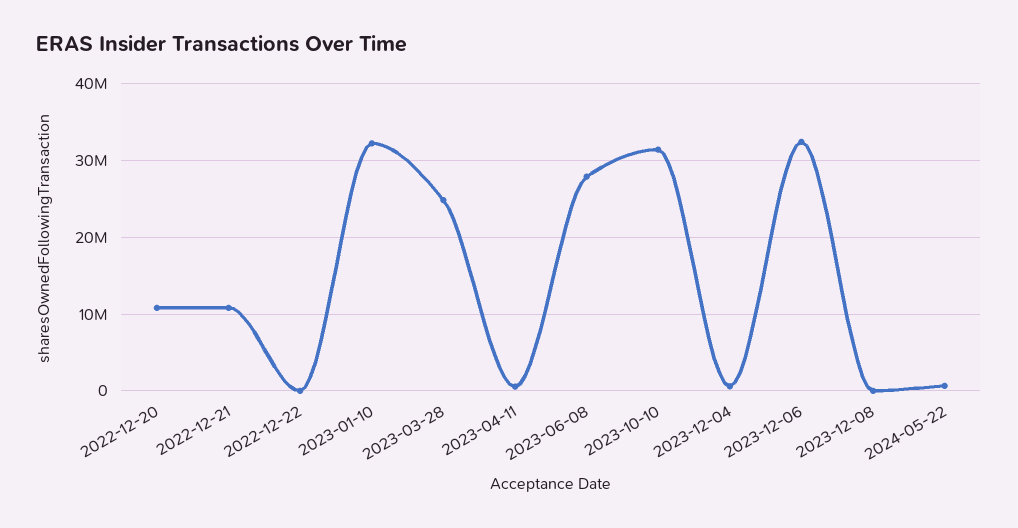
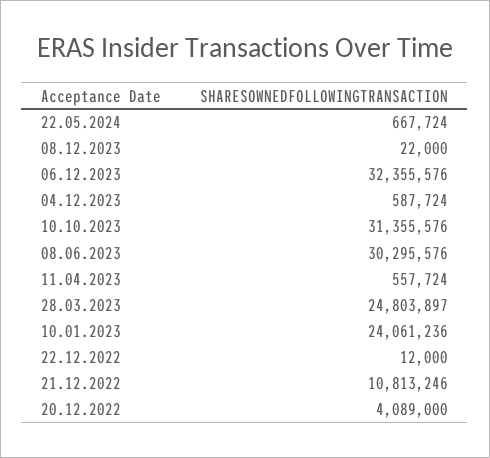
  {
-   "2022-12-20": 11000000,
+   "2022-12-20": 4089000,
    "2022-12-21": 10813246,
    "2022-12-22": 12000,
-   "2023-01-10": 32000000,
+   "2023-01-10": 24061236,
    "2023-03-28": 24803897,
    "2023-04-11": 557724,
-   "2023-06-08": 28000000,
+   "2023-06-08": 30295576,
    "2023-10-10": 31355576,
    "2023-12-04": 587724,
    "2023-12-06": 32355576,
    "2023-12-08": 22000,
    "2024-05-22": 667724
  }

